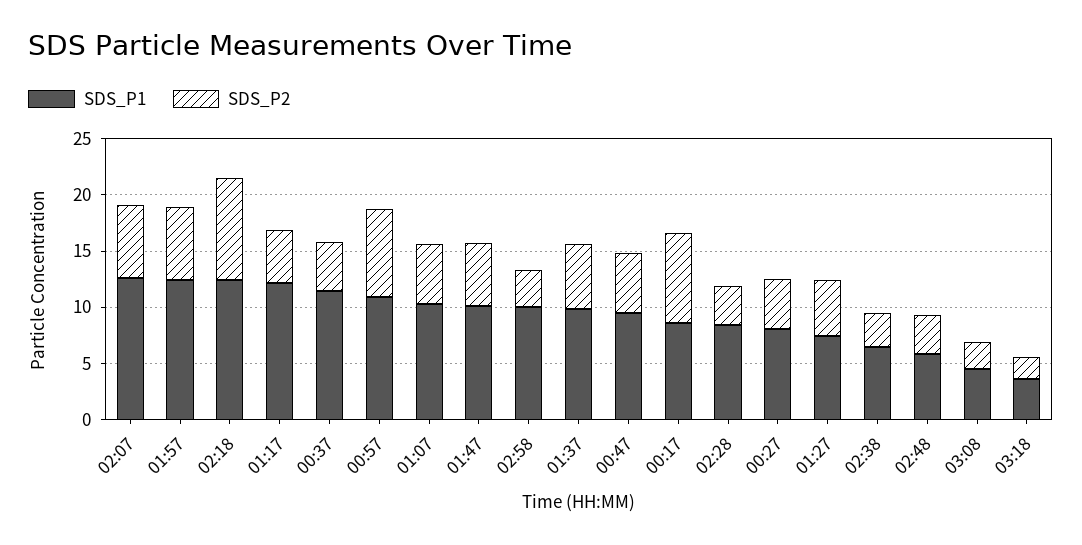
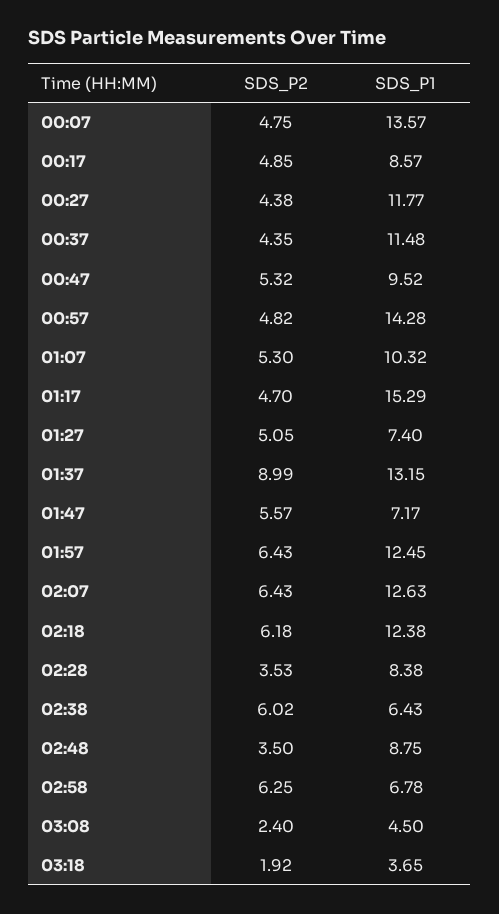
  {
    "SDS_P1": {
      "02:07": 12.63,
      "01:57": 12.45,
      "02:18": 12.38,
-     "01:17": 12,
+     "01:17": 15.29,
      "00:37": 11.48,
-     "00:57": 11,
+     "00:57": 14.28,
      "01:07": 10.32,
-     "01:47": 10,
+     "01:47": 7.17,
-     "02:58": 10,
+     "02:58": 6.78,
-     "01:37": 10,
+     "01:37": 13.15,
      "00:47": 9.52,
      "00:17": 8.57,
      "02:28": 8.38,
-     "00:27": 8,
+     "00:27": 11.77,
      "01:27": 7.4,
      "02:38": 6.43,
-     "02:48": 6,
+     "02:48": 8.75,
      "03:08": 4.5,
-     "03:18": 3.65
+     "03:18": 3.65,
+     "00:07": 13.57
    },
    "SDS_P2": {
      "02:07": 6.43,
      "01:57": 6.43,
-     "02:18": 9,
+     "02:18": 6.18,
      "01:17": 4.7,
      "00:37": 4.35,
-     "00:57": 8,
+     "00:57": 4.82,
      "01:07": 5.3,
      "01:47": 5.57,
-     "02:58": 3,
+     "02:58": 6.25,
-     "01:37": 6,
+     "01:37": 8.99,
      "00:47": 5.32,
-     "00:17": 8,
+     "00:17": 4.85,
      "02:28": 3.53,
      "00:27": 4.38,
      "01:27": 5.05,
-     "02:38": 3,
+     "02:38": 6.02,
      "02:48": 3.5,
      "03:08": 2.4,
-     "03:18": 1.92
+     "03:18": 1.92,
+     "00:07": 4.75
    }
  }

